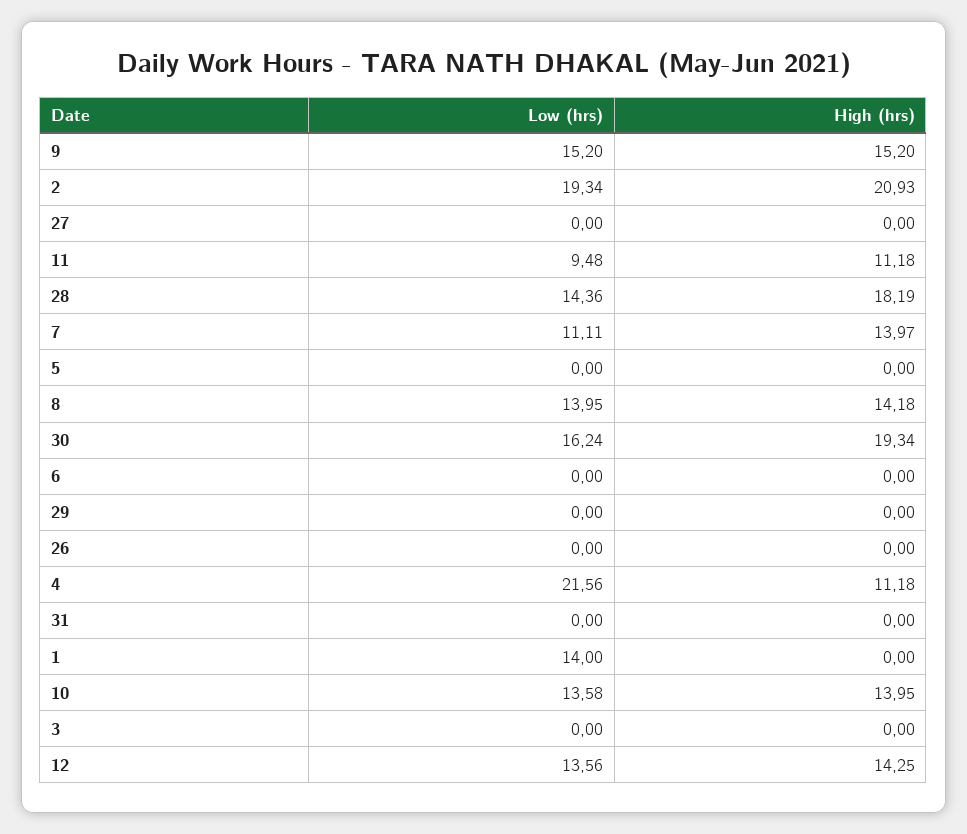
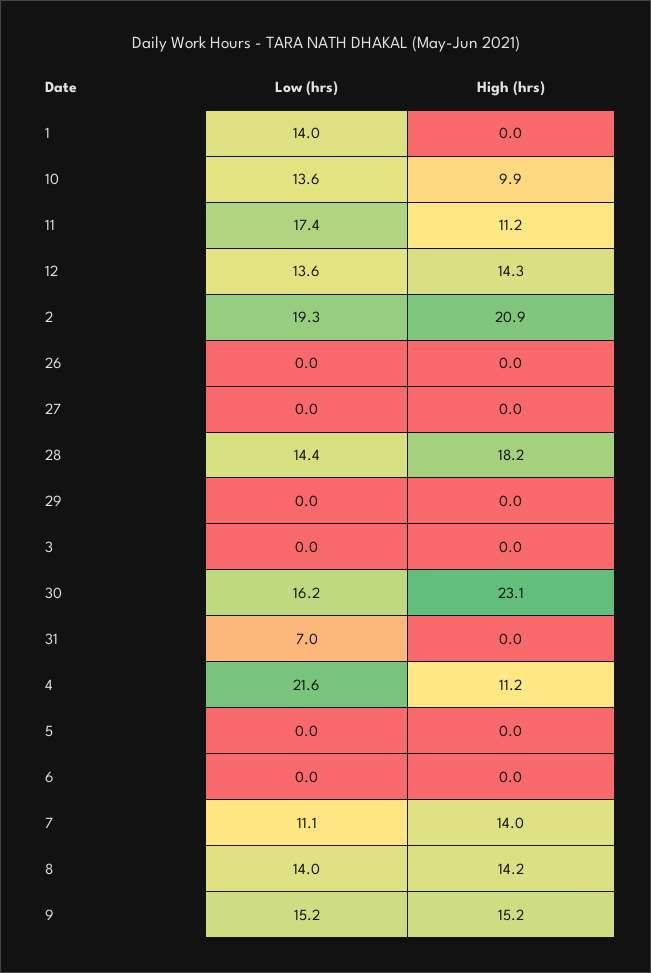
  {
    "Low (hrs)": {
      "9": 15.2,
      "2": 19.34,
      "27": 0,
-     "11": 9.48,
+     "11": 17.4,
      "28": 14.36,
      "7": 11.11,
      "5": 0,
      "8": 13.95,
      "30": 16.24,
      "6": 0,
      "29": 0,
      "26": 0,
      "4": 21.56,
-     "31": 0,
+     "31": 7,
      "1": 14,
      "10": 13.58,
      "3": 0,
      "12": 13.56
    },
    "High (hrs)": {
      "9": 15.2,
      "2": 20.93,
      "27": 0,
      "11": 11.18,
      "28": 18.19,
      "7": 13.97,
      "5": 0,
      "8": 14.18,
-     "30": 19.34,
+     "30": 23.1,
      "6": 0,
      "29": 0,
      "26": 0,
      "4": 11.18,
      "31": 0,
      "1": 0,
-     "10": 13.95,
+     "10": 9.9,
      "3": 0,
      "12": 14.25
    }
  }

